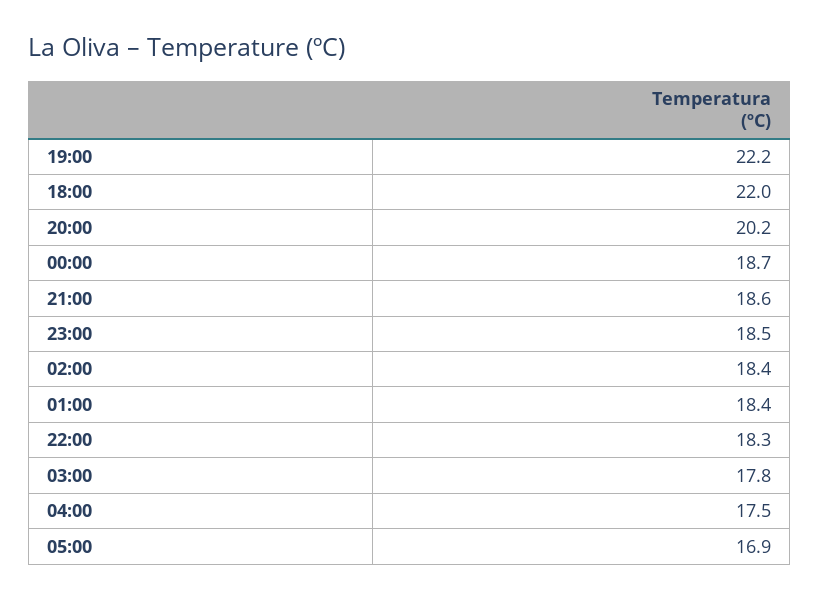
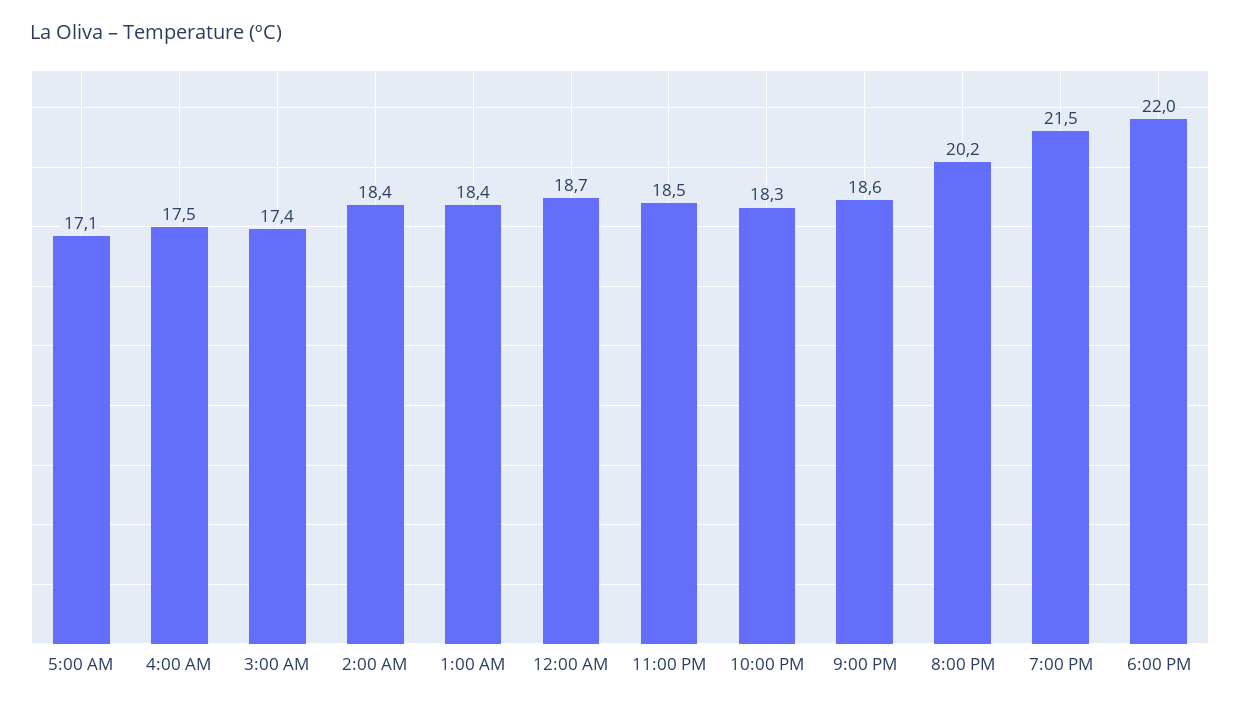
  {
-   "19:00": 22.2,
+   "19:00": 21.5,
    "18:00": 22,
    "20:00": 20.2,
    "00:00": 18.7,
    "21:00": 18.6,
    "23:00": 18.5,
    "02:00": 18.4,
    "01:00": 18.4,
    "22:00": 18.3,
-   "03:00": 17.8,
+   "03:00": 17.4,
    "04:00": 17.5,
-   "05:00": 16.9
+   "05:00": 17.1
  }

